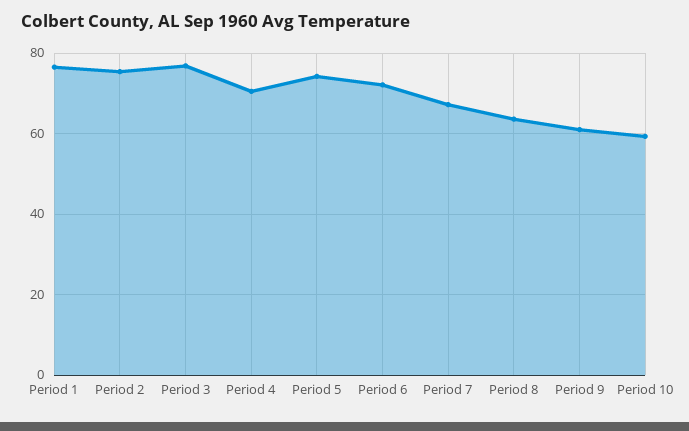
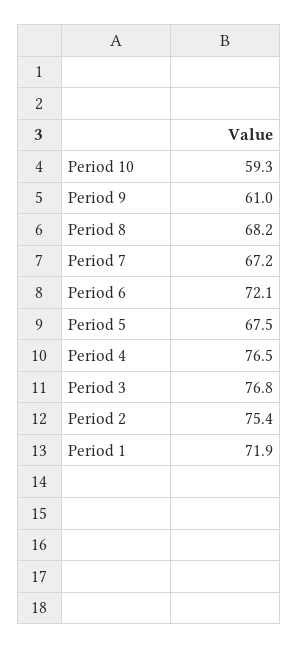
  {
-   "Period 1": 76,
+   "Period 1": 71.9,
    "Period 2": 75.4,
    "Period 3": 76.8,
-   "Period 4": 70,
+   "Period 4": 76.5,
-   "Period 5": 74,
+   "Period 5": 67.5,
    "Period 6": 72.1,
    "Period 7": 67.2,
-   "Period 8": 64,
+   "Period 8": 68.2,
    "Period 9": 61,
    "Period 10": 59.3
  }

